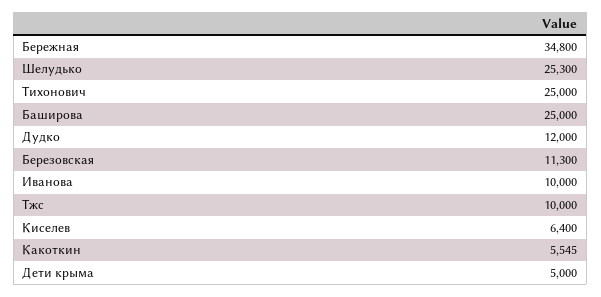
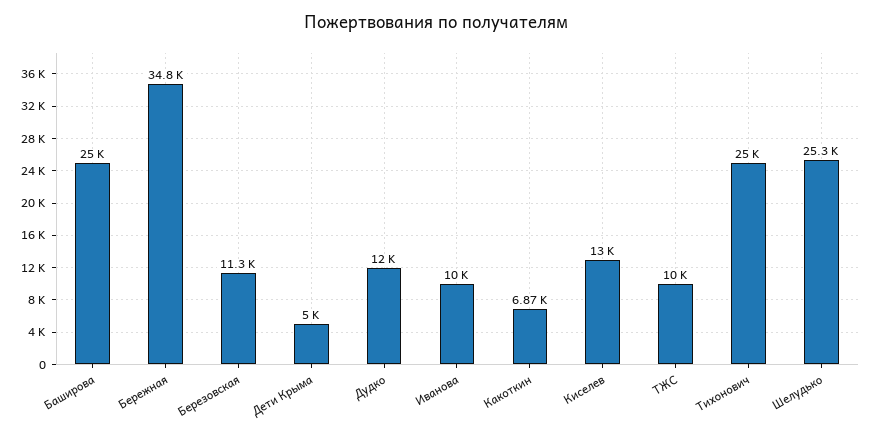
  {
    "Бережная": 34800,
    "Шелудько": 25300,
    "Тихонович": 25000,
    "Баширова": 25000,
    "Дудко": 12000,
    "Березовская": 11300,
    "Иванова": 10000,
    "Тжс": 10000,
-   "Киселев": 6400,
+   "Киселев": 13000,
-   "Какоткин": 5545,
+   "Какоткин": 6870,
    "Дети крыма": 5000
  }

